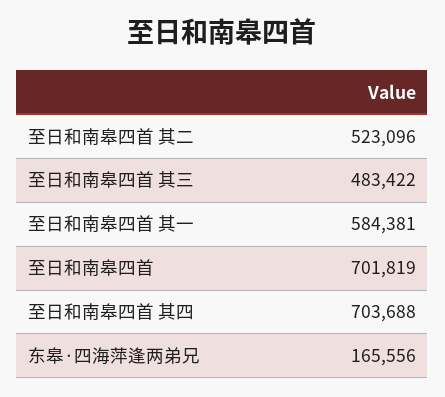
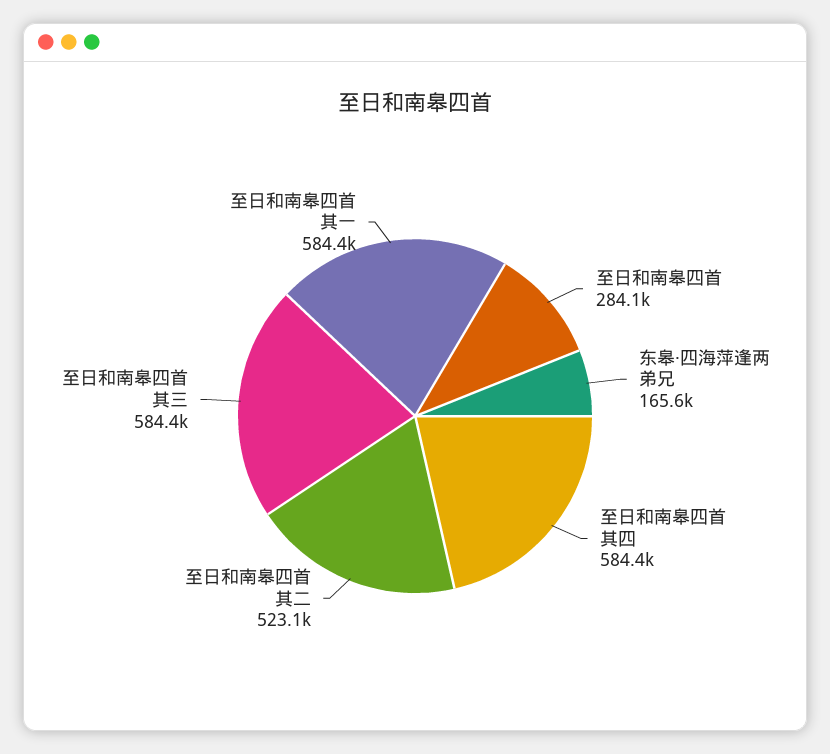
  {
    "至日和南皋四首 其二": 523096,
-   "至日和南皋四首 其三": 483422,
+   "至日和南皋四首 其三": 584400,
    "至日和南皋四首 其一": 584381,
-   "至日和南皋四首": 701819,
+   "至日和南皋四首": 284100,
-   "至日和南皋四首 其四": 703688,
+   "至日和南皋四首 其四": 584400,
    "东皋·四海萍逢两弟兄": 165556
  }

